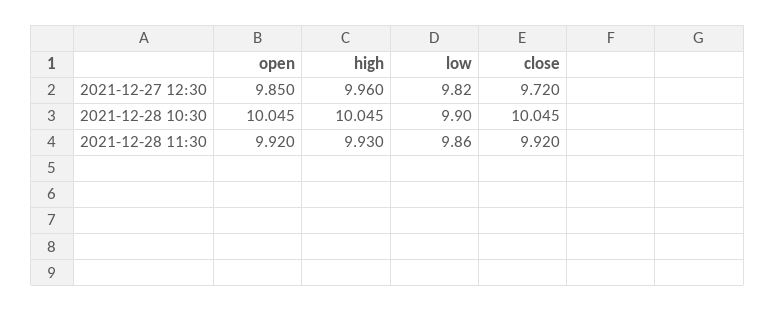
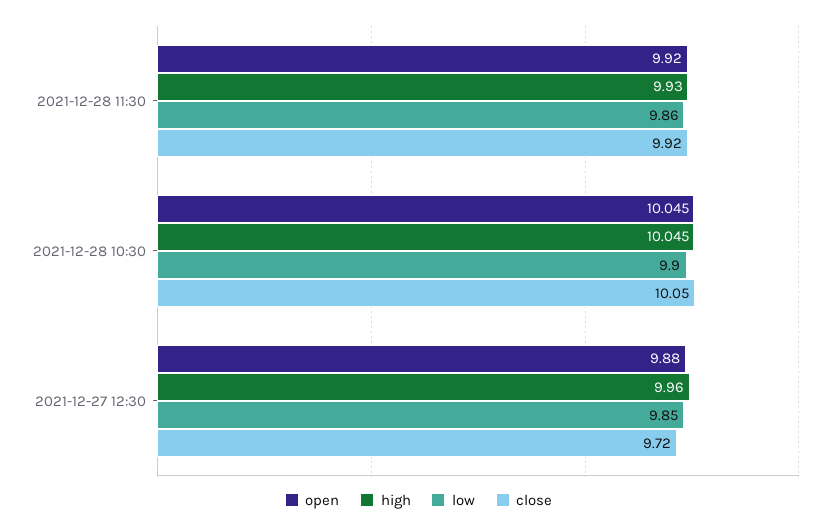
  {
    "open": {
-     "2021-12-27 12:30": 9.85,
+     "2021-12-27 12:30": 9.88,
      "2021-12-28 10:30": 10.045,
      "2021-12-28 11:30": 9.92
    },
    "high": {
      "2021-12-27 12:30": 9.96,
      "2021-12-28 10:30": 10.045,
      "2021-12-28 11:30": 9.93
    },
    "low": {
-     "2021-12-27 12:30": 9.82,
+     "2021-12-27 12:30": 9.85,
      "2021-12-28 10:30": 9.9,
      "2021-12-28 11:30": 9.86
    },
    "close": {
      "2021-12-27 12:30": 9.72,
      "2021-12-28 10:30": 10.045,
      "2021-12-28 11:30": 9.92
    }
  }

